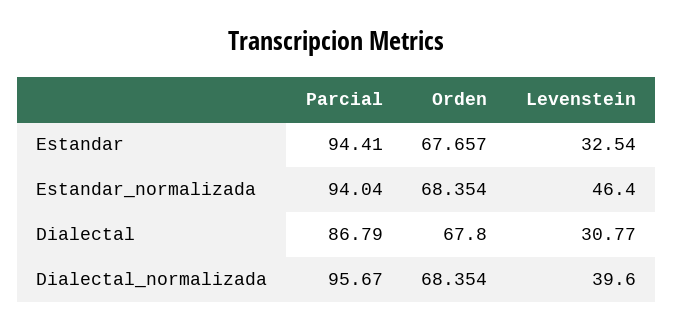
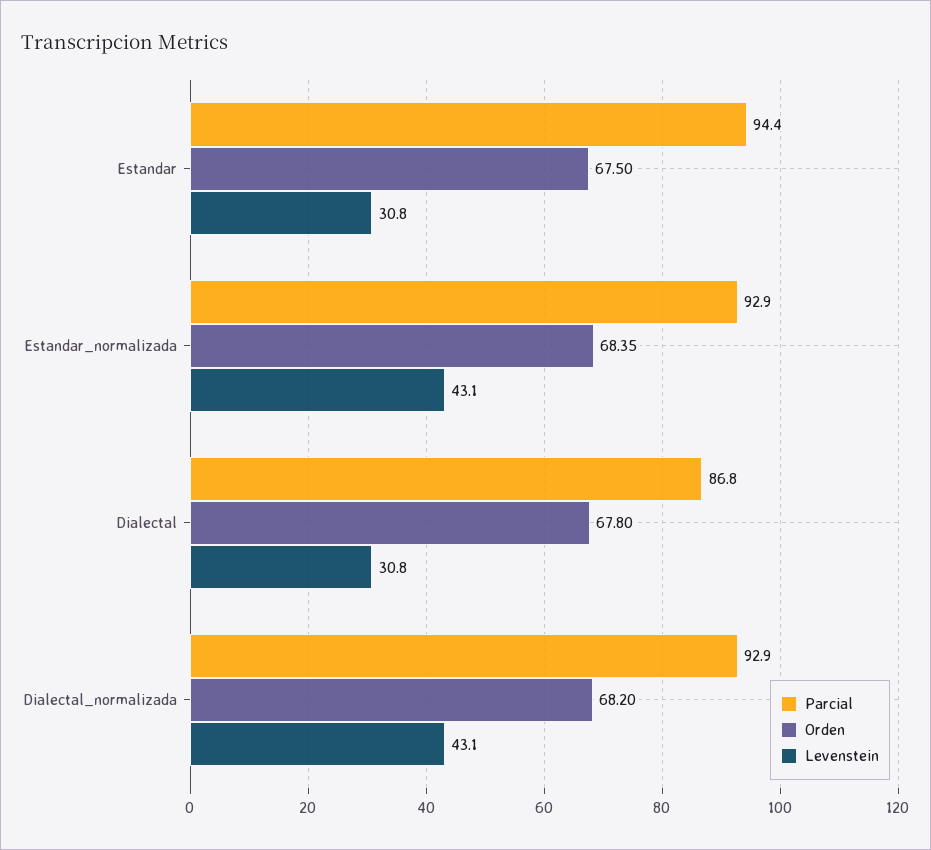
  {
    "Parcial": {
      "Estandar": 94.41,
-     "Estandar_normalizada": 94.04,
+     "Estandar_normalizada": 92.9,
      "Dialectal": 86.79,
-     "Dialectal_normalizada": 95.67
+     "Dialectal_normalizada": 92.9
    },
    "Orden": {
-     "Estandar": 67.657,
+     "Estandar": 67.5,
      "Estandar_normalizada": 68.354,
      "Dialectal": 67.8,
-     "Dialectal_normalizada": 68.354
+     "Dialectal_normalizada": 68.2
    },
    "Levenstein": {
-     "Estandar": 32.54,
+     "Estandar": 30.8,
-     "Estandar_normalizada": 46.4,
+     "Estandar_normalizada": 43.1,
      "Dialectal": 30.77,
-     "Dialectal_normalizada": 39.6
+     "Dialectal_normalizada": 43.1
    }
  }

